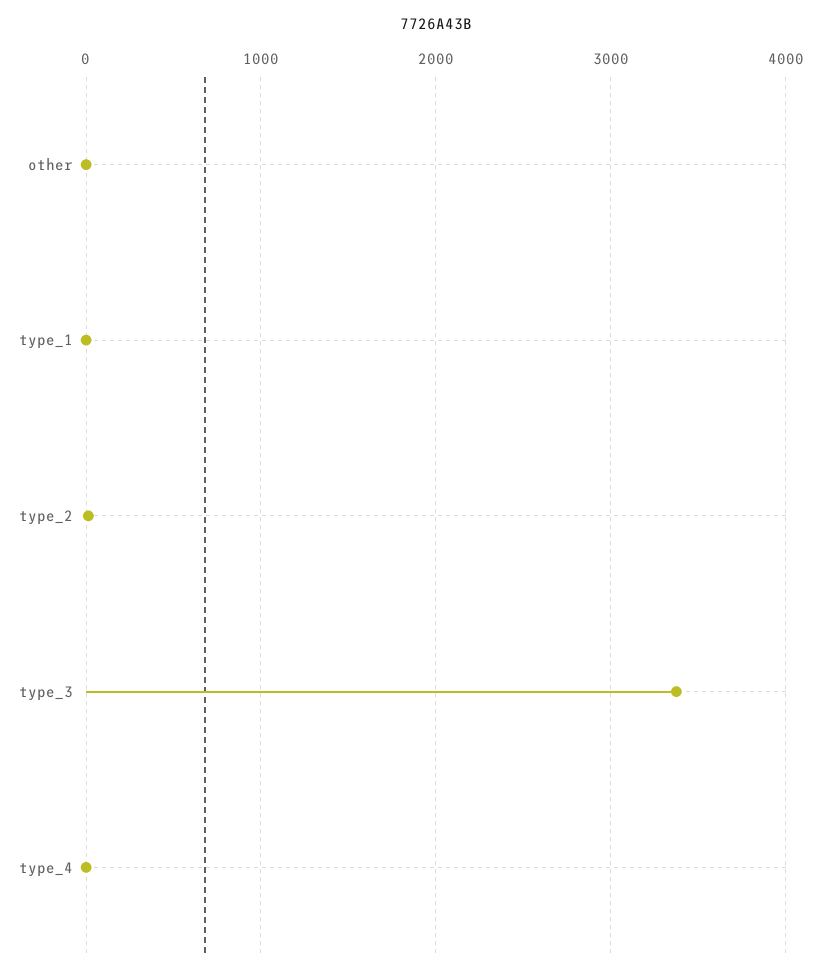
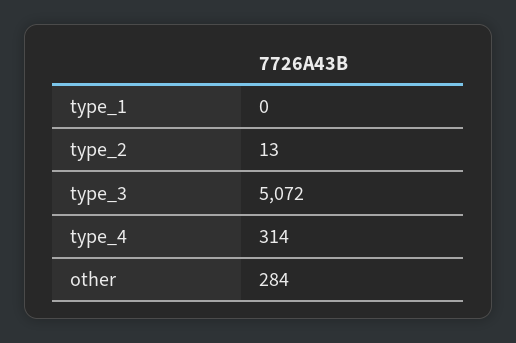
  {
-   "other": 0,
+   "other": 284,
    "type_1": 0,
    "type_2": 13,
-   "type_3": 3400,
+   "type_3": 5072,
-   "type_4": 0
+   "type_4": 314
  }

